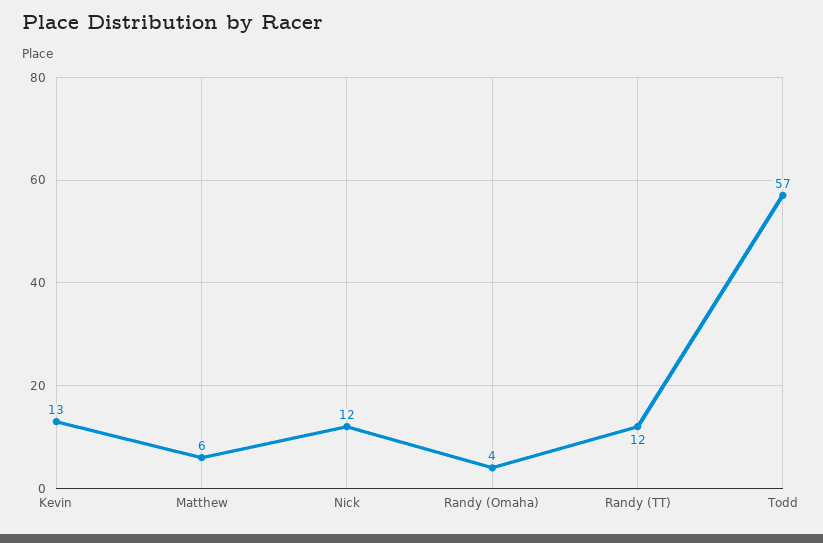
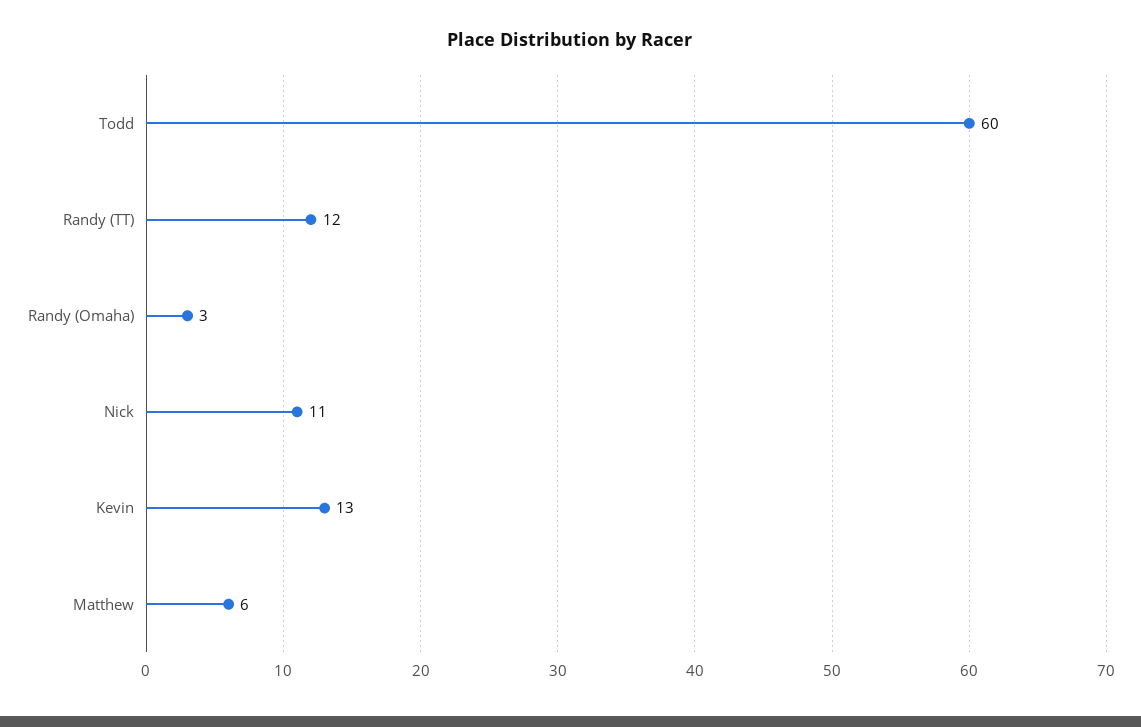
  {
    "Kevin": 13,
    "Matthew": 6,
-   "Nick": 12,
+   "Nick": 11,
-   "Randy (Omaha)": 4,
+   "Randy (Omaha)": 3,
    "Randy (TT)": 12,
-   "Todd": 57
+   "Todd": 60
  }

